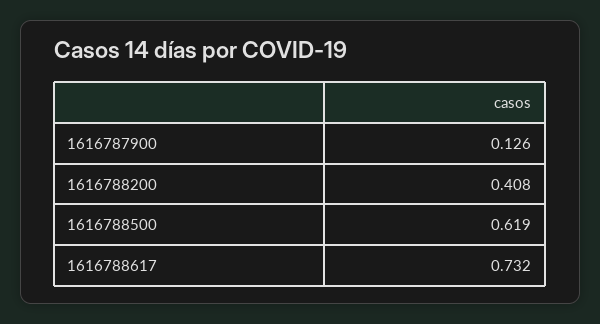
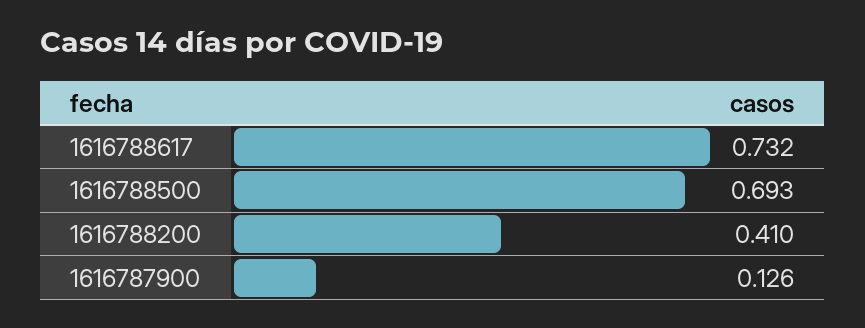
  {
    "1616787900": 0.126,
-   "1616788200": 0.408,
+   "1616788200": 0.41,
-   "1616788500": 0.619,
+   "1616788500": 0.693,
    "1616788617": 0.732
  }

